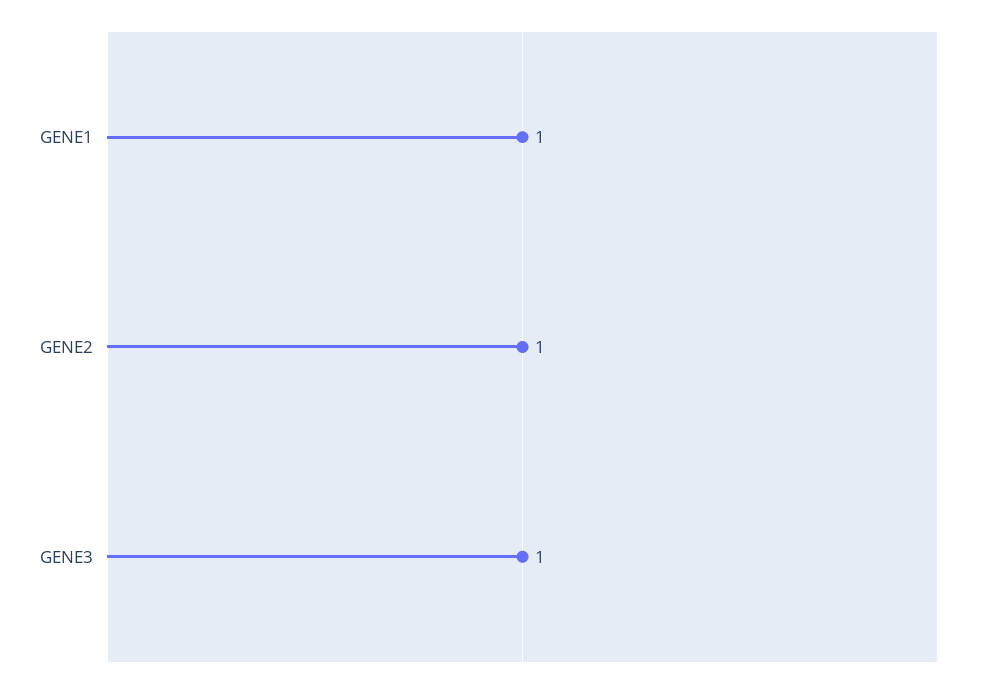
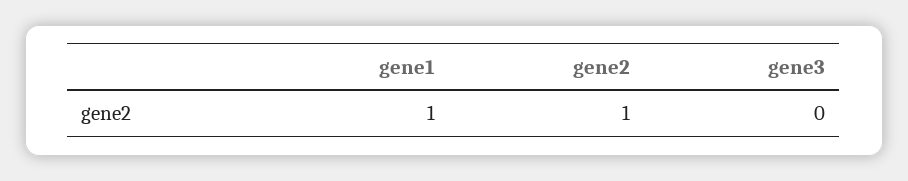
  {
    "GENE1": 1,
    "GENE2": 1,
-   "GENE3": 1
+   "GENE3": 0
  }

